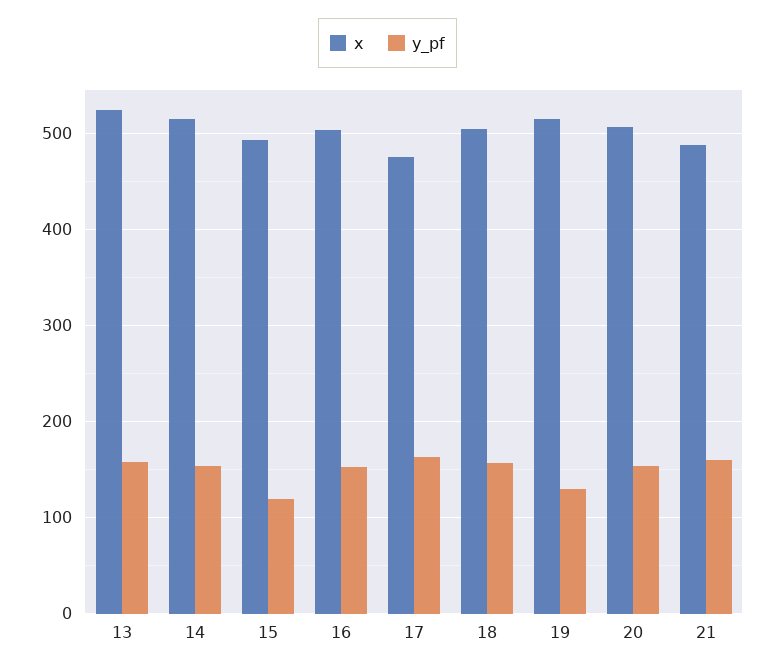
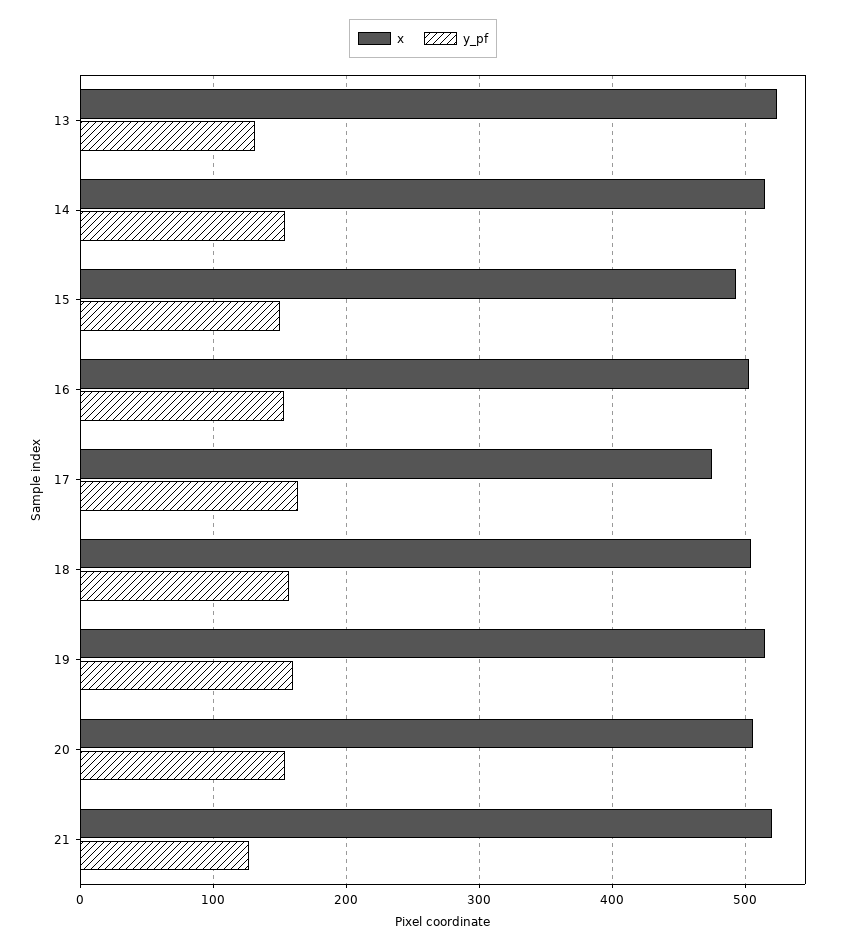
  {
    "x": {
      "13": 520,
      "14": 520,
      "15": 490,
      "16": 500,
      "17": 480,
      "18": 500,
      "19": 520,
      "20": 510,
-     "21": 490
+     "21": 520
    },
    "y_pf": {
-     "13": 160,
+     "13": 130,
      "14": 150,
-     "15": 120,
+     "15": 150,
      "16": 150,
      "17": 160,
      "18": 160,
-     "19": 130,
+     "19": 160,
      "20": 150,
-     "21": 160
+     "21": 130
    }
  }

